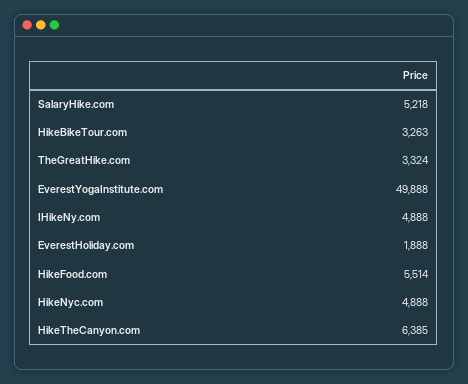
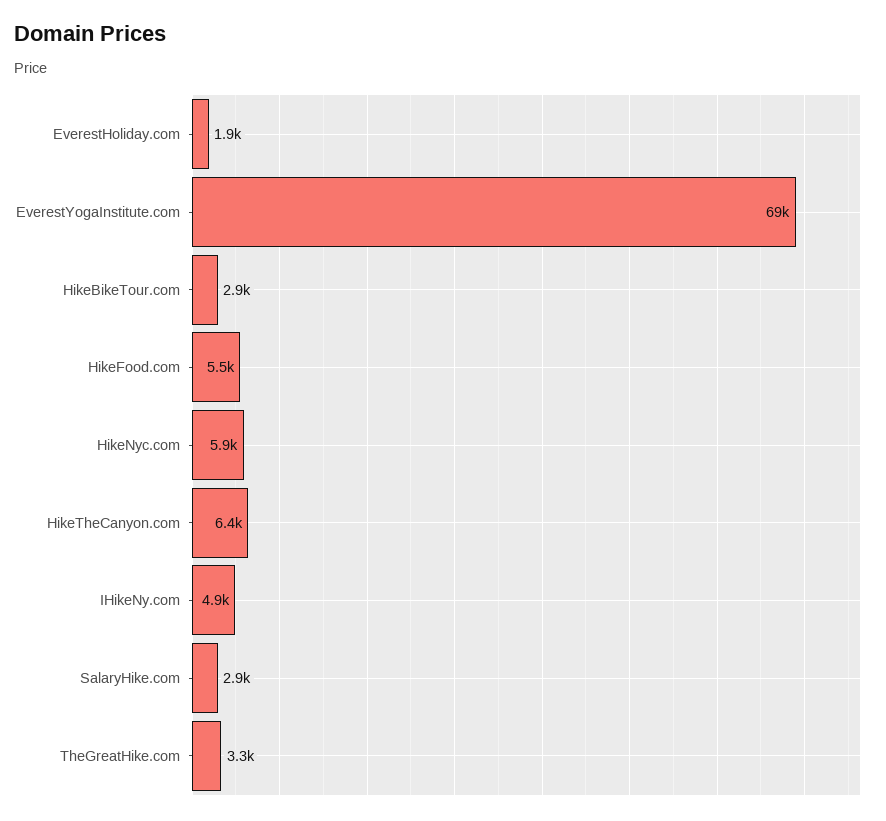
  {
-   "SalaryHike.com": 5218,
+   "SalaryHike.com": 2900,
-   "HikeBikeTour.com": 3263,
+   "HikeBikeTour.com": 2900,
    "TheGreatHike.com": 3324,
-   "EverestYogaInstitute.com": 49888,
+   "EverestYogaInstitute.com": 69000,
    "IHikeNy.com": 4888,
    "EverestHoliday.com": 1888,
    "HikeFood.com": 5514,
-   "HikeNyc.com": 4888,
+   "HikeNyc.com": 5900,
    "HikeTheCanyon.com": 6385
  }

